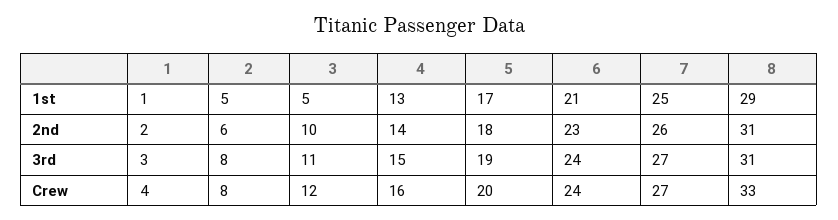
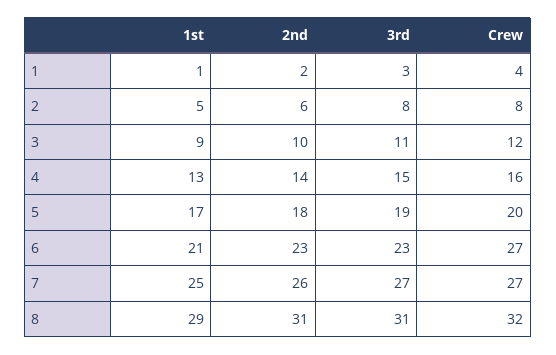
  {
    "1": {
      "1st": 1,
      "2nd": 2,
      "3rd": 3,
      "Crew": 4
    },
    "2": {
      "1st": 5,
      "2nd": 6,
      "3rd": 8,
      "Crew": 8
    },
    "3": {
-     "1st": 5,
+     "1st": 9,
      "2nd": 10,
      "3rd": 11,
      "Crew": 12
    },
    "4": {
      "1st": 13,
      "2nd": 14,
      "3rd": 15,
      "Crew": 16
    },
    "5": {
      "1st": 17,
      "2nd": 18,
      "3rd": 19,
      "Crew": 20
    },
    "6": {
      "1st": 21,
      "2nd": 23,
-     "3rd": 24,
+     "3rd": 23,
-     "Crew": 24
+     "Crew": 27
    },
    "7": {
      "1st": 25,
      "2nd": 26,
      "3rd": 27,
      "Crew": 27
    },
    "8": {
      "1st": 29,
      "2nd": 31,
      "3rd": 31,
-     "Crew": 33
+     "Crew": 32
    }
  }

